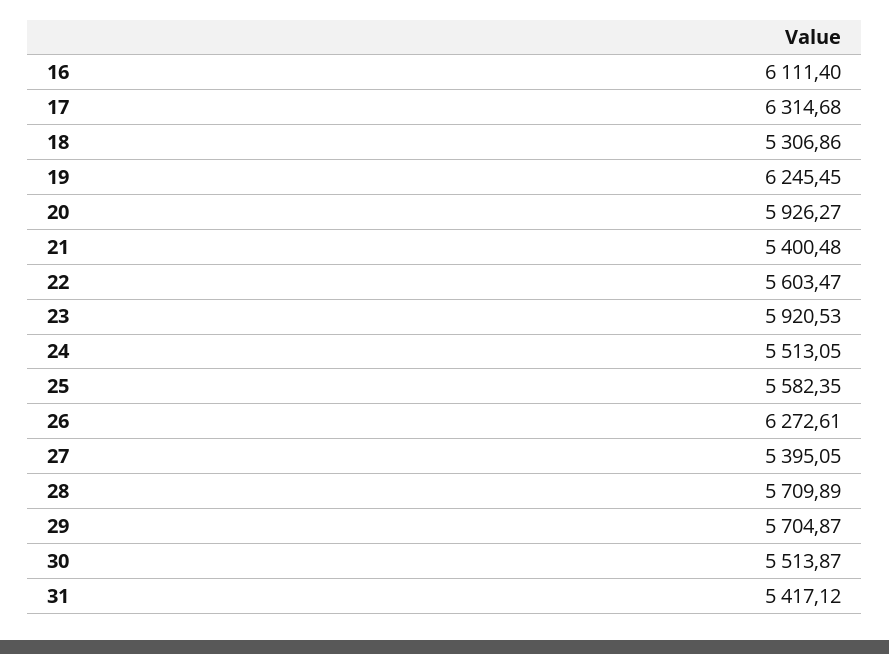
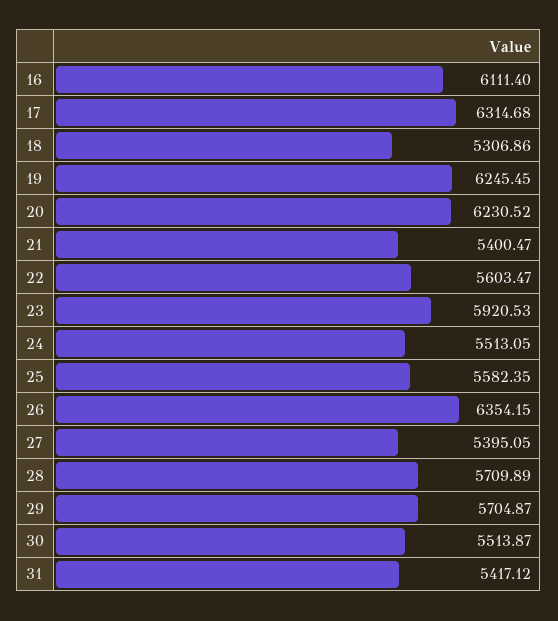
  {
    "16": 6111.4,
    "17": 6314.68,
    "18": 5306.86,
    "19": 6245.45,
-   "20": 5926.27,
+   "20": 6230.52,
-   "21": 5400.48,
+   "21": 5400.47,
    "22": 5603.47,
    "23": 5920.53,
    "24": 5513.05,
    "25": 5582.35,
-   "26": 6272.61,
+   "26": 6354.15,
    "27": 5395.05,
    "28": 5709.89,
    "29": 5704.87,
    "30": 5513.87,
    "31": 5417.12
  }

